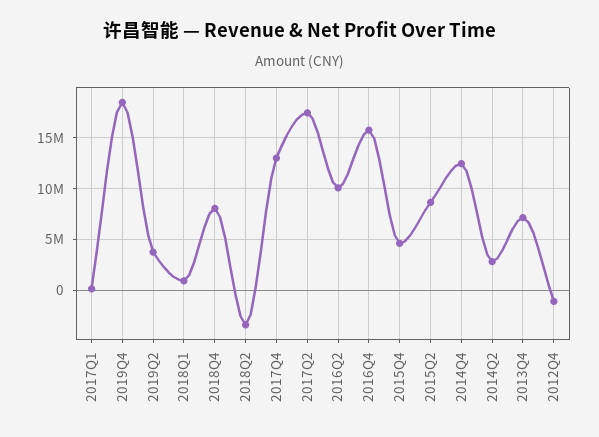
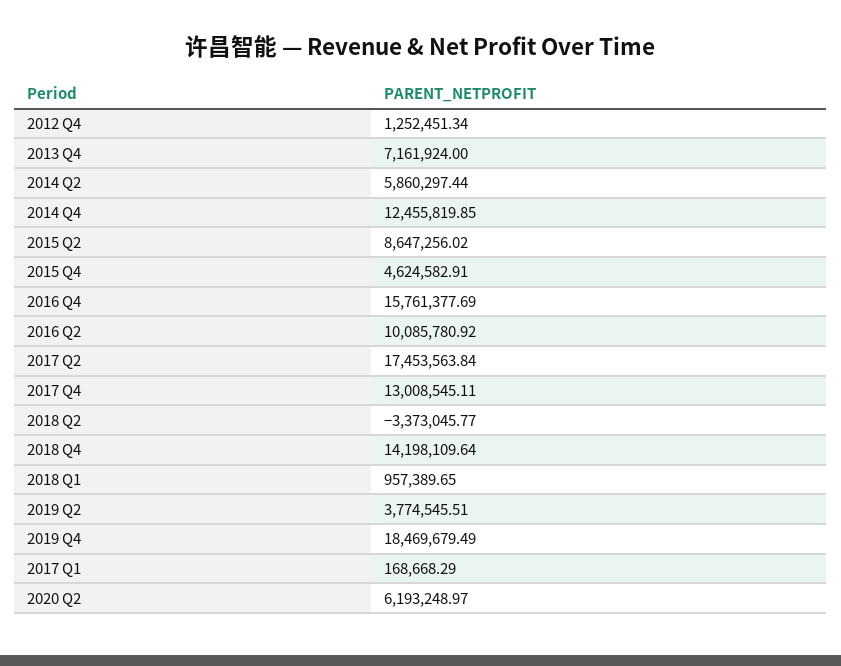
  {
    "2017Q1": 168668.29,
    "2019Q4": 18469679.49,
    "2019Q2": 3774545.51,
    "2018Q1": 957389.65,
-   "2018Q4": 8000000,
+   "2018Q4": 14198109.64,
    "2018Q2": -3373045.77,
    "2017Q4": 13008545.11,
    "2017Q2": 17453563.84,
    "2016Q2": 10085780.92,
    "2016Q4": 15761377.69,
    "2015Q4": 4624582.91,
    "2015Q2": 8647256.02,
    "2014Q4": 12455819.85,
-   "2014Q2": 3000000,
+   "2014Q2": 5860297.44,
    "2013Q4": 7161924,
-   "2012Q4": -1000000
+   "2012Q4": 1252451.34,
+   "2020 Q2": 6193248.97
  }

